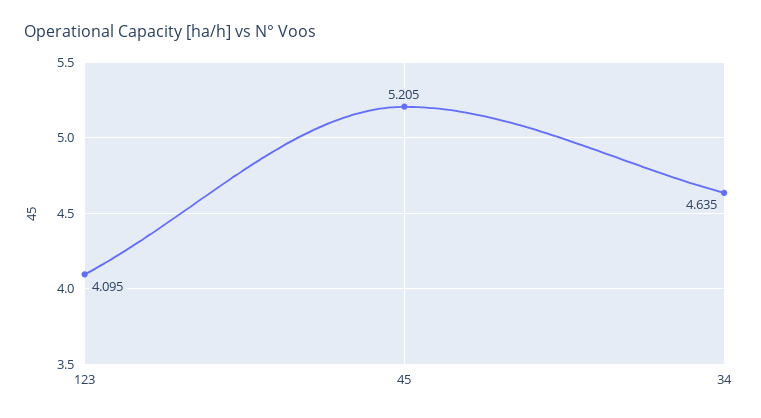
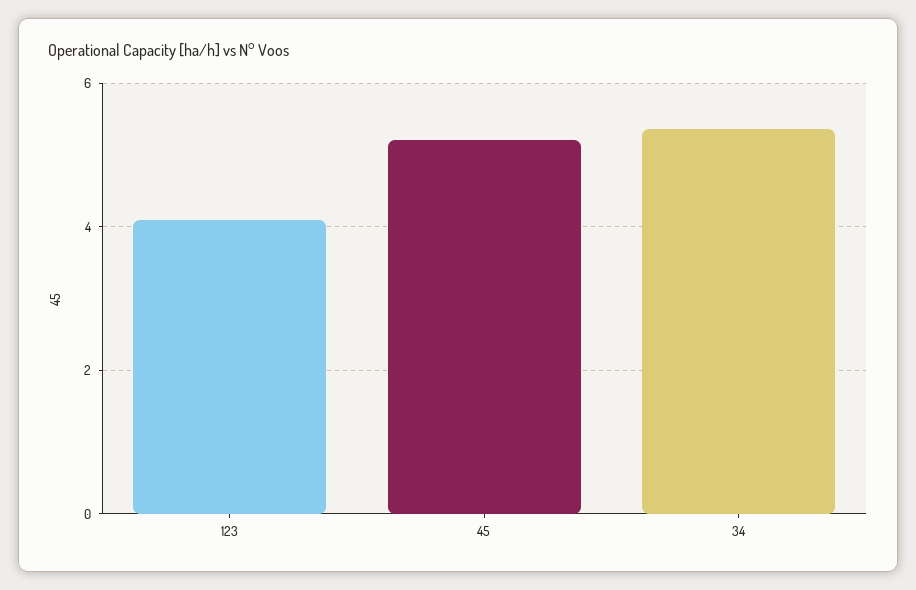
  {
    "123": 4.095,
    "45": 5.205,
-   "34": 4.635
+   "34": 5.4
  }

